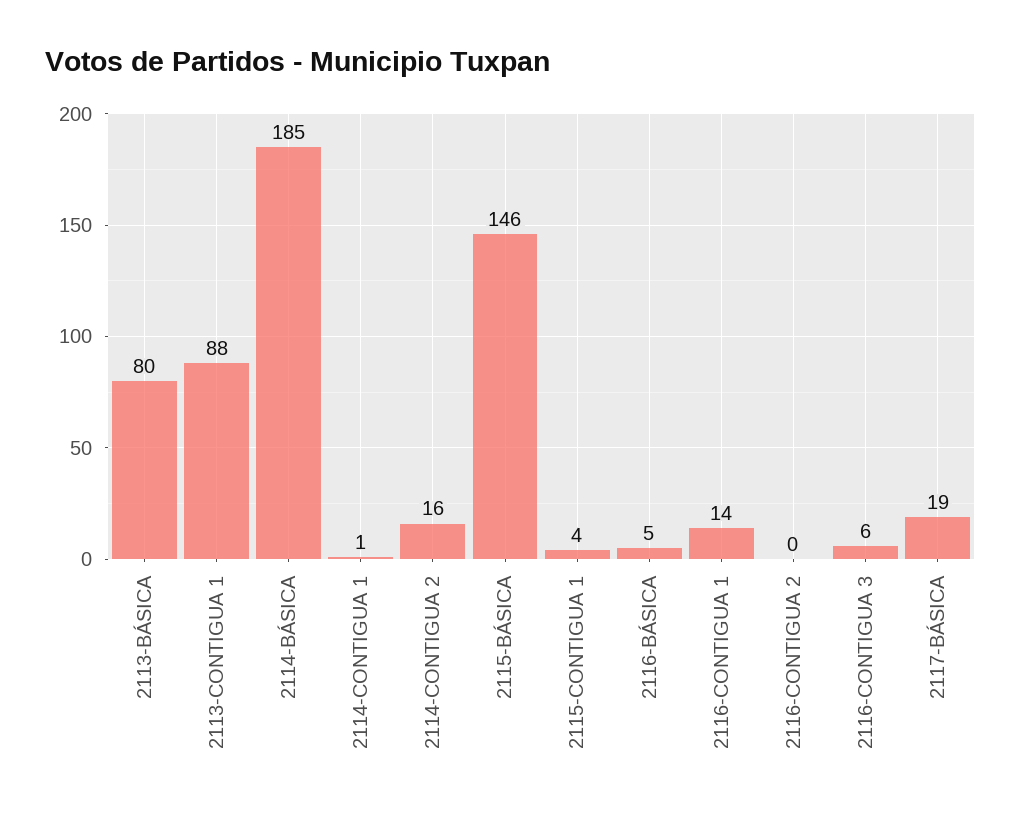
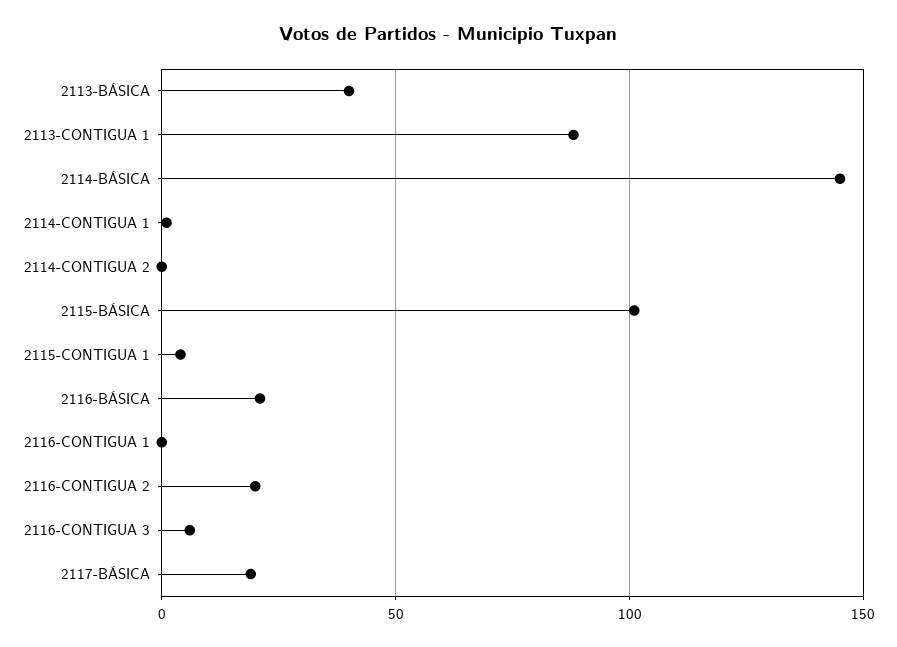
  {
-   "2113-BÁSICA": 80,
+   "2113-BÁSICA": 40,
    "2113-CONTIGUA 1": 88,
-   "2114-BÁSICA": 185,
+   "2114-BÁSICA": 145,
    "2114-CONTIGUA 1": 1,
-   "2114-CONTIGUA 2": 16,
+   "2114-CONTIGUA 2": 0,
-   "2115-BÁSICA": 146,
+   "2115-BÁSICA": 100,
    "2115-CONTIGUA 1": 4,
-   "2116-BÁSICA": 5,
+   "2116-BÁSICA": 20,
-   "2116-CONTIGUA 1": 14,
+   "2116-CONTIGUA 1": 0,
-   "2116-CONTIGUA 2": 0,
+   "2116-CONTIGUA 2": 20,
    "2116-CONTIGUA 3": 6,
    "2117-BÁSICA": 19
  }

